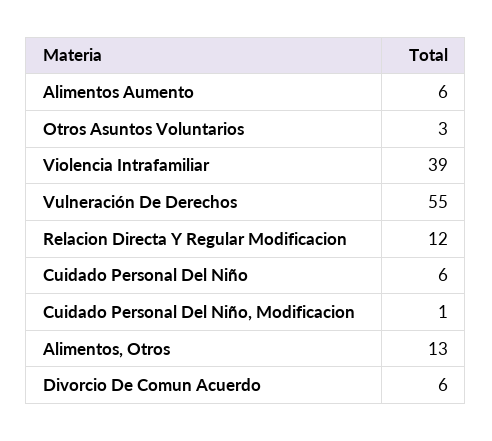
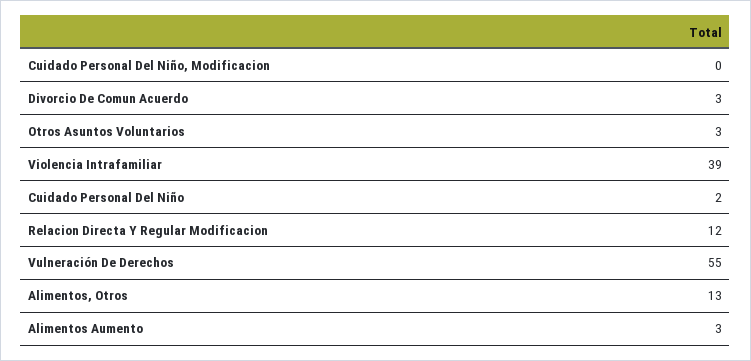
  {
-   "Alimentos Aumento": 6,
+   "Alimentos Aumento": 3,
    "Otros Asuntos Voluntarios": 3,
    "Violencia Intrafamiliar": 39,
    "Vulneración De Derechos": 55,
    "Relacion Directa Y Regular Modificacion": 12,
-   "Cuidado Personal Del Niño": 6,
+   "Cuidado Personal Del Niño": 2,
-   "Cuidado Personal Del Niño, Modificacion": 1,
+   "Cuidado Personal Del Niño, Modificacion": 0,
    "Alimentos, Otros": 13,
-   "Divorcio De Comun Acuerdo": 6
+   "Divorcio De Comun Acuerdo": 3
  }

